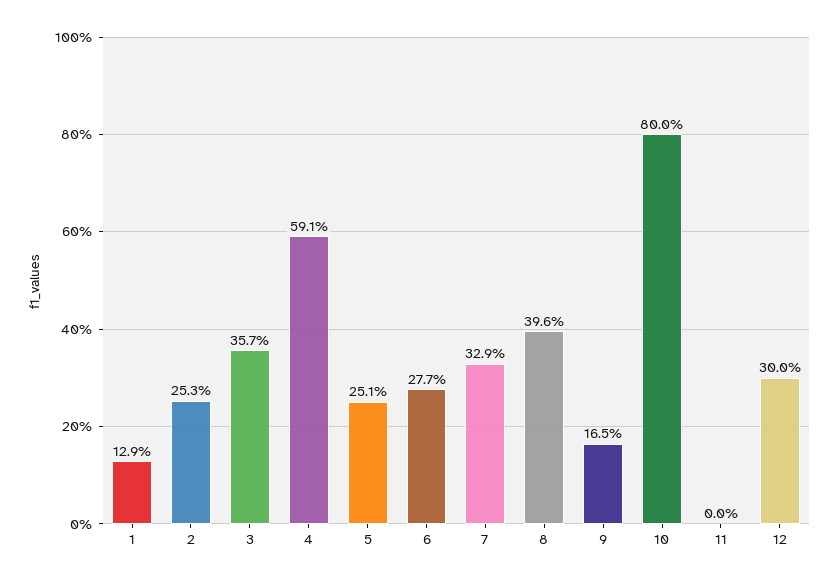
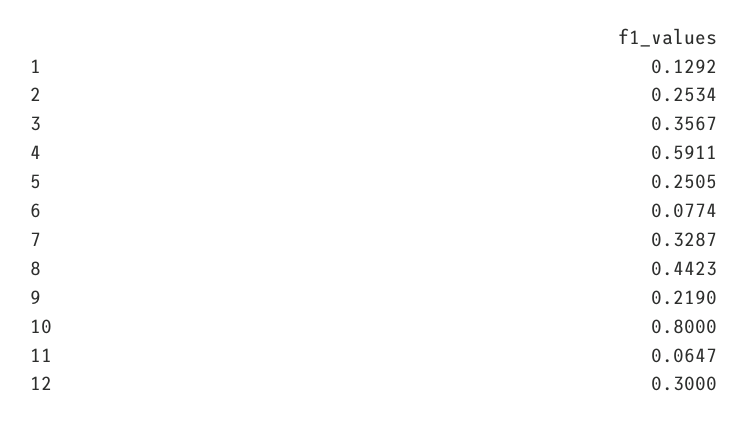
  {
    "1": 0.1292,
    "2": 0.2534,
    "3": 0.3567,
    "4": 0.5911,
    "5": 0.2505,
-   "6": 0.277,
+   "6": 0.0774,
    "7": 0.3287,
-   "8": 0.396,
+   "8": 0.4423,
-   "9": 0.165,
+   "9": 0.219,
    "10": 0.8,
-   "11": 0,
+   "11": 0.0647,
    "12": 0.3
  }

